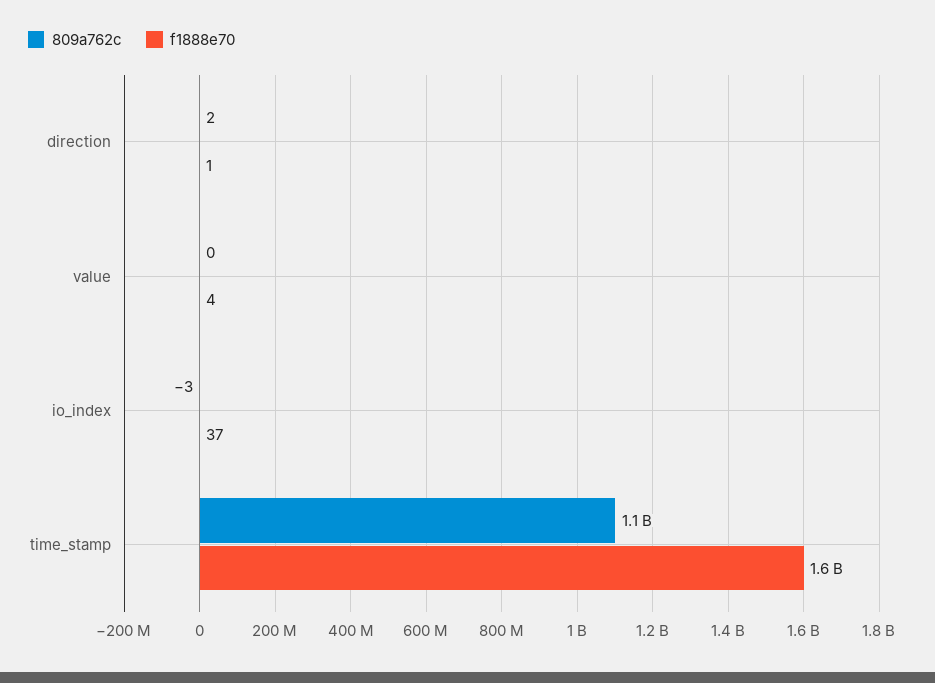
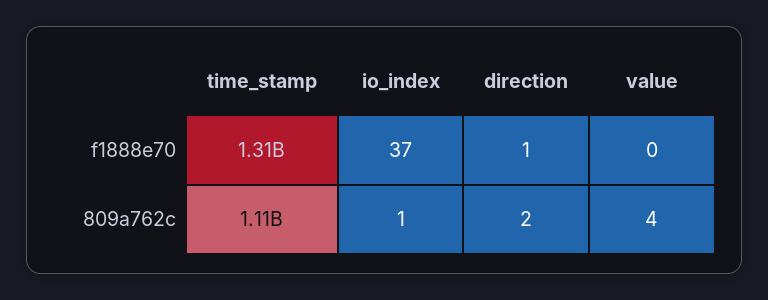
  {
    "809a762c": {
      "direction": 2,
-     "value": 0,
+     "value": 4,
-     "io_index": -3,
+     "io_index": 1,
      "time_stamp": 1110000000
    },
    "f1888e70": {
      "direction": 1,
-     "value": 4,
+     "value": 0,
      "io_index": 37,
-     "time_stamp": 1600000000
+     "time_stamp": 1310000000
    }
  }

